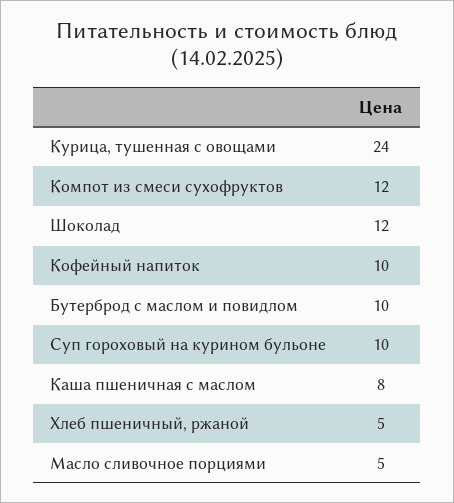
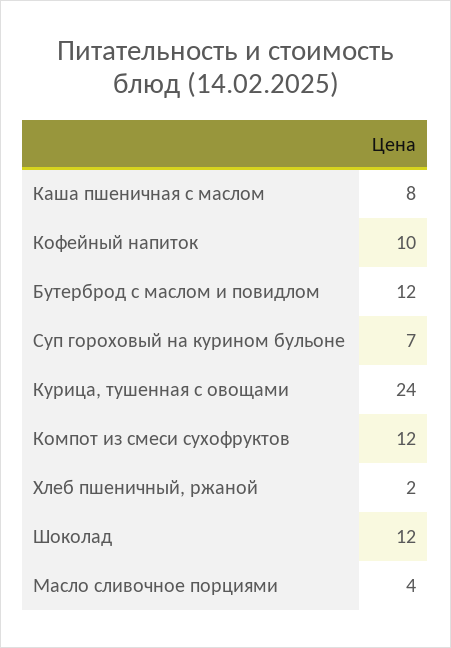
  {
    "Курица, тушенная с овощами": 24,
    "Компот из смеси сухофруктов": 12,
    "Шоколад": 12,
    "Кофейный напиток": 10,
-   "Бутерброд с маслом и повидлом": 10,
+   "Бутерброд с маслом и повидлом": 12,
-   "Суп гороховый на курином бульоне": 10,
+   "Суп гороховый на курином бульоне": 7,
    "Каша пшеничная с маслом": 8,
-   "Хлеб пшеничный, ржаной": 5,
+   "Хлеб пшеничный, ржаной": 2,
-   "Масло сливочное порциями": 5
+   "Масло сливочное порциями": 4
  }

